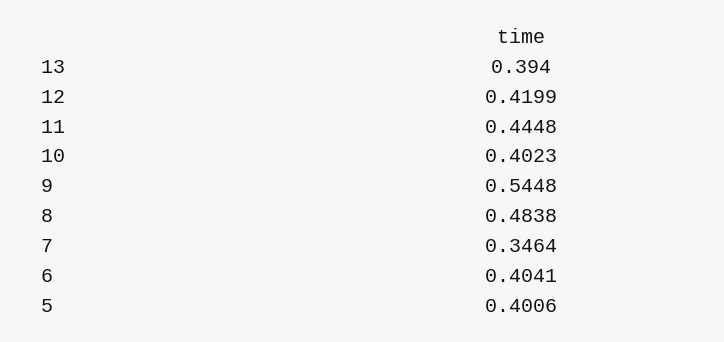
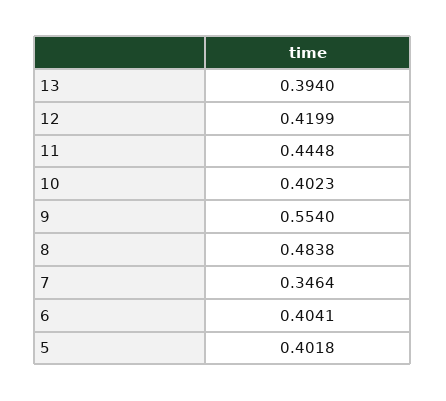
  {
    "13": 0.394,
    "12": 0.4199,
    "11": 0.4448,
    "10": 0.4023,
-   "9": 0.5448,
+   "9": 0.554,
    "8": 0.4838,
    "7": 0.3464,
    "6": 0.4041,
-   "5": 0.4006
+   "5": 0.4018
  }

